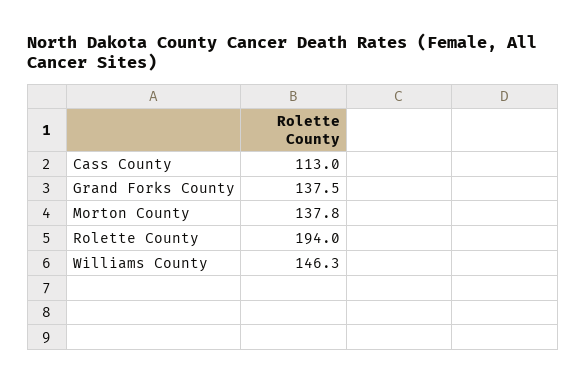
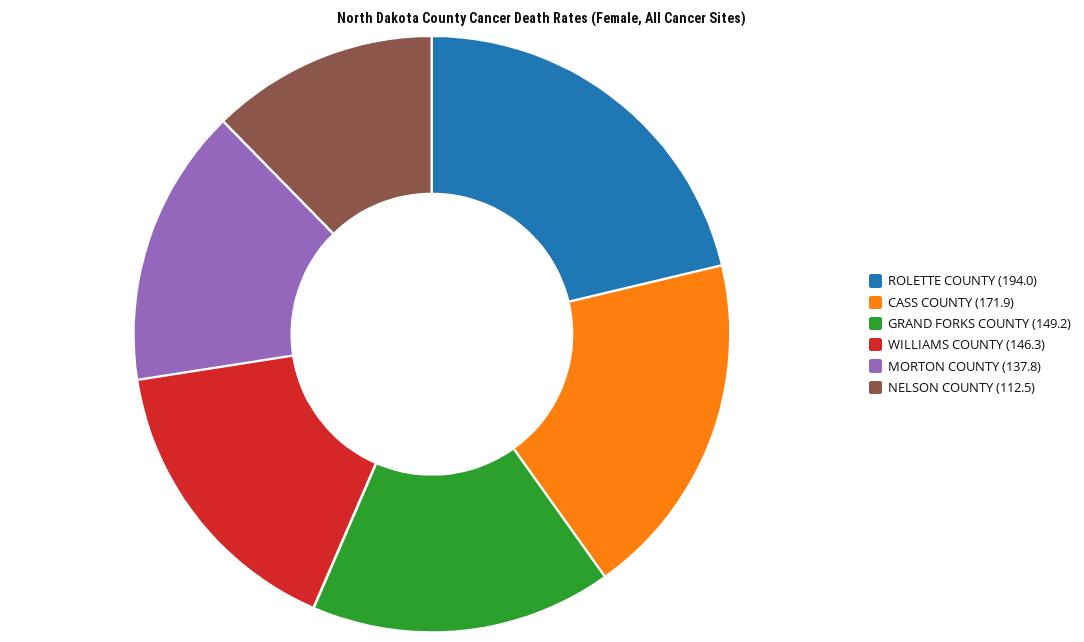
  {
-   "Cass County": 113,
+   "Cass County": 171.9,
-   "Grand Forks County": 137.5,
+   "Grand Forks County": 149.2,
    "Morton County": 137.8,
    "Rolette County": 194,
-   "Williams County": 146.3
+   "Williams County": 146.3,
+   "NELSON COUNTY": 112.5
  }

